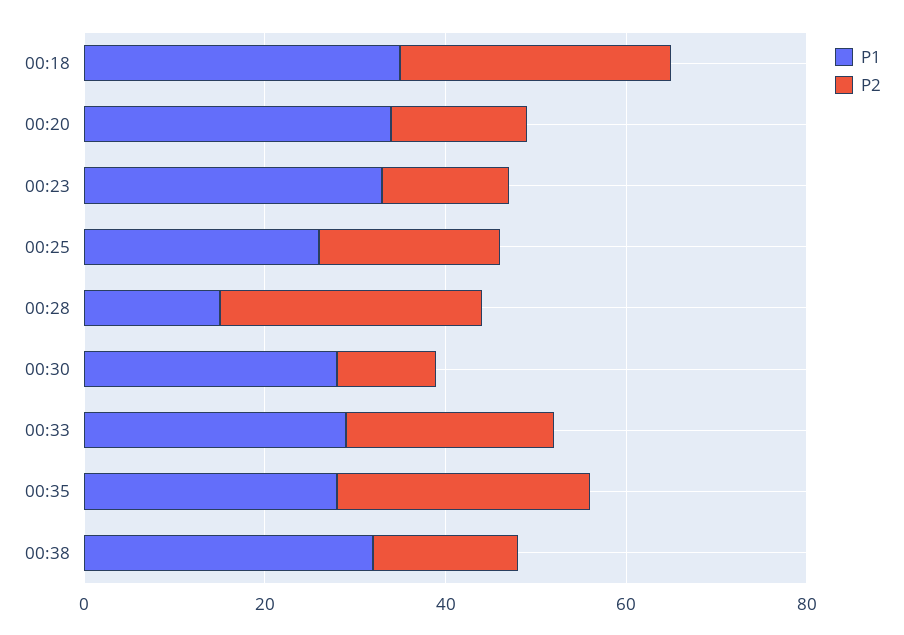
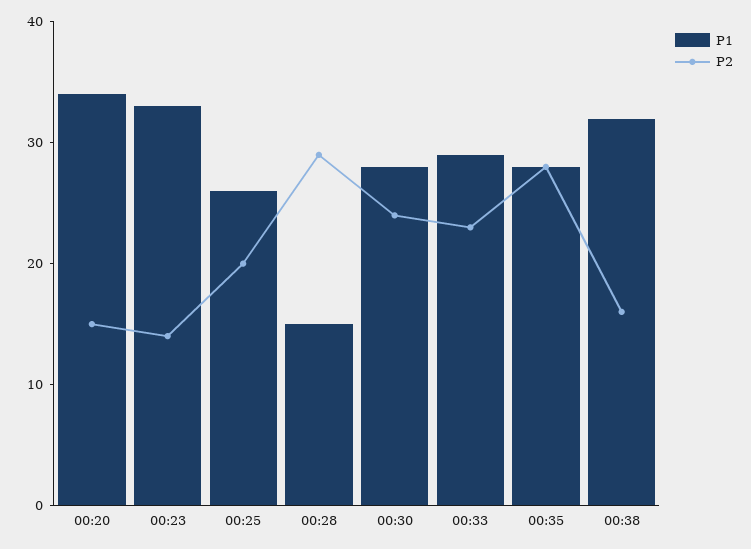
  {
    "P1": {
-     "00:18": 35,
      "00:20": 34,
      "00:23": 33,
      "00:25": 26,
      "00:28": 15,
      "00:30": 28,
      "00:33": 29,
      "00:35": 28,
      "00:38": 32
    },
    "P2": {
-     "00:18": 30,
      "00:20": 15,
      "00:23": 14,
      "00:25": 20,
      "00:28": 29,
-     "00:30": 10,
+     "00:30": 24,
      "00:33": 23,
      "00:35": 28,
      "00:38": 16
    }
  }

